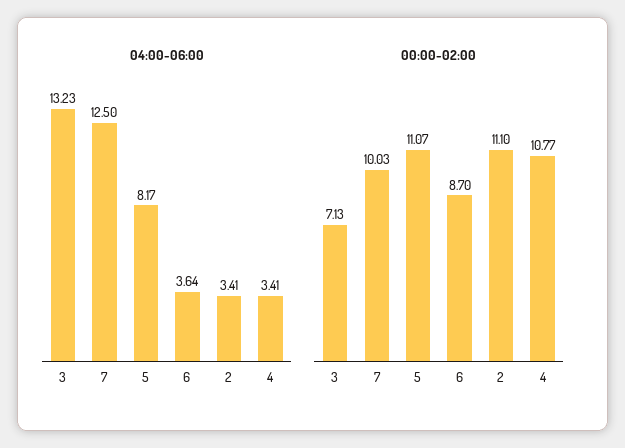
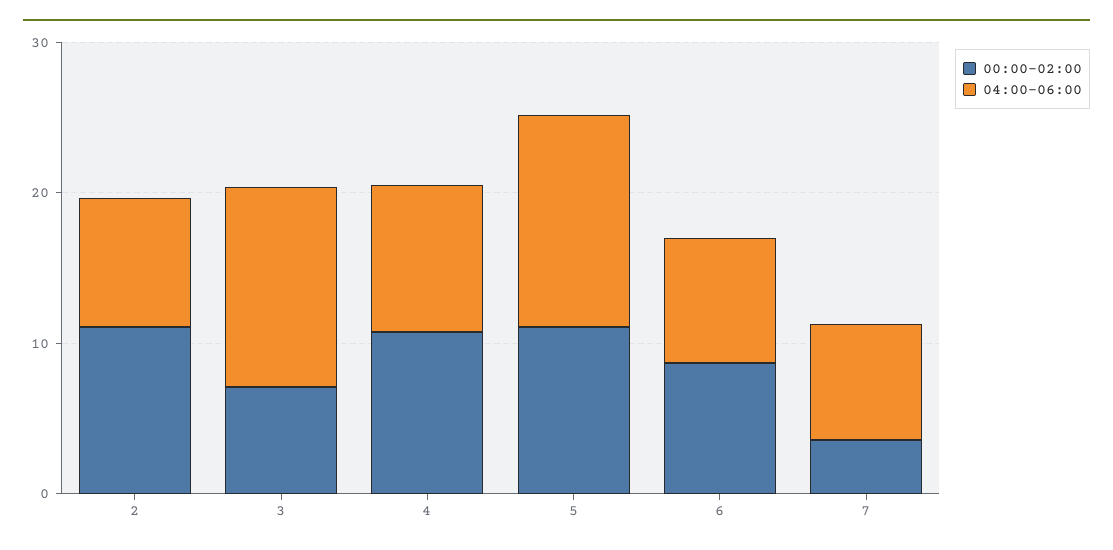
  {
    "04:00-06:00": {
      "3": 13.23,
-     "7": 12.5,
+     "7": 8,
-     "5": 8.17,
+     "5": 14,
-     "6": 3.64,
+     "6": 8,
-     "2": 3.41,
+     "2": 8,
-     "4": 3.41
+     "4": 10
    },
    "00:00-02:00": {
      "3": 7.13,
-     "7": 10.03,
+     "7": 4,
      "5": 11.07,
      "6": 8.7,
      "2": 11.1,
      "4": 10.77
    }
  }

